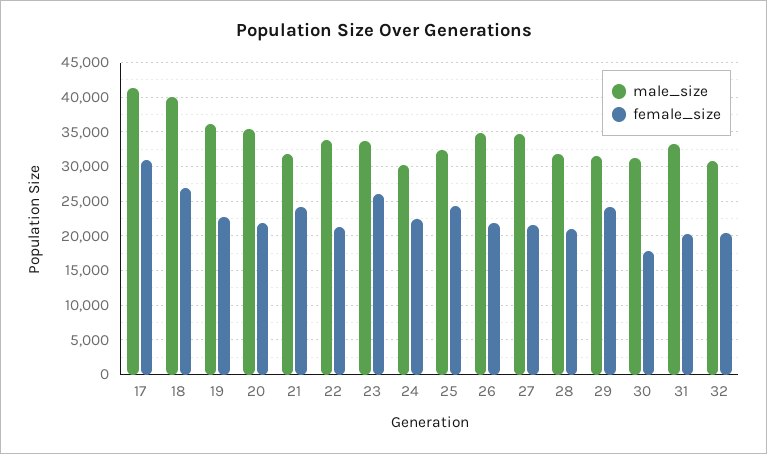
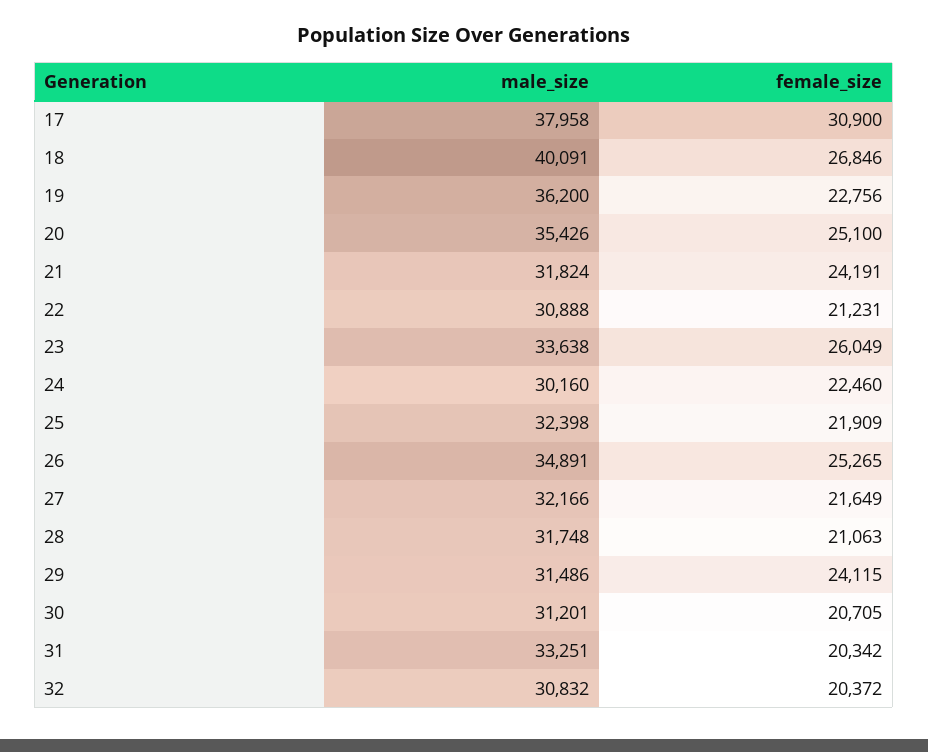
  {
    "male_size": {
-     "17": 41000,
+     "17": 37958,
      "18": 40091,
      "19": 36200,
      "20": 35426,
      "21": 31824,
-     "22": 34000,
+     "22": 30888,
      "23": 33638,
      "24": 30160,
      "25": 32398,
      "26": 34891,
-     "27": 35000,
+     "27": 32166,
      "28": 31748,
      "29": 31486,
      "30": 31201,
      "31": 33251,
      "32": 30832
    },
    "female_size": {
      "17": 30900,
      "18": 26846,
      "19": 22756,
-     "20": 22000,
+     "20": 25100,
      "21": 24191,
      "22": 21231,
      "23": 26049,
      "24": 22460,
-     "25": 24000,
+     "25": 21909,
-     "26": 22000,
+     "26": 25265,
      "27": 21649,
      "28": 21063,
      "29": 24115,
-     "30": 18000,
+     "30": 20705,
      "31": 20342,
      "32": 20372
    }
  }

